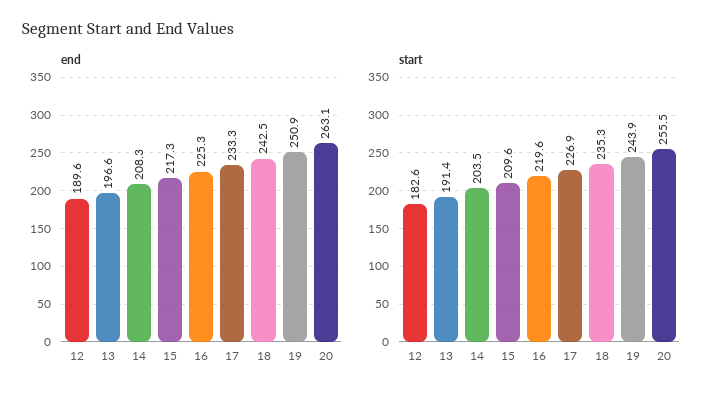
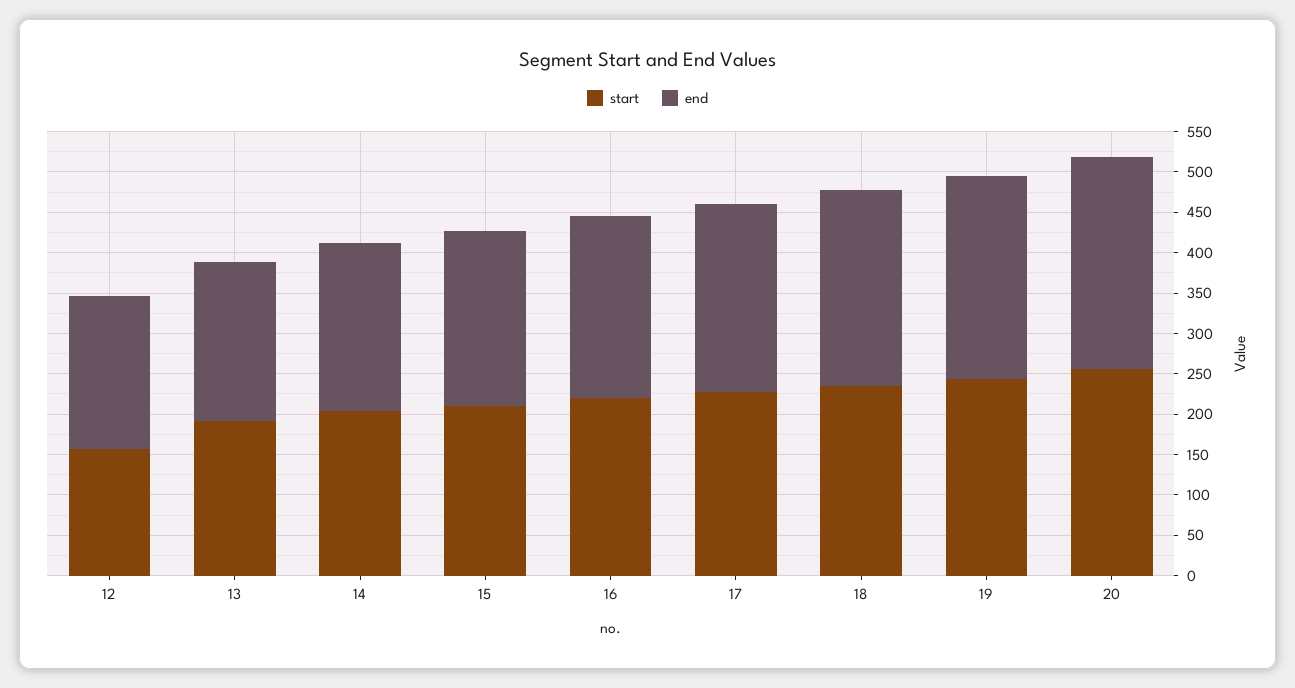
  {
    "end": {
      "12": 189.6,
      "13": 196.6,
      "14": 208.3,
      "15": 217.3,
      "16": 225.3,
      "17": 233.3,
      "18": 242.5,
      "19": 250.9,
      "20": 263.1
    },
    "start": {
-     "12": 182.6,
+     "12": 160,
      "13": 191.4,
      "14": 203.5,
      "15": 209.6,
      "16": 219.6,
      "17": 226.9,
      "18": 235.3,
      "19": 243.9,
      "20": 255.5
    }
  }

